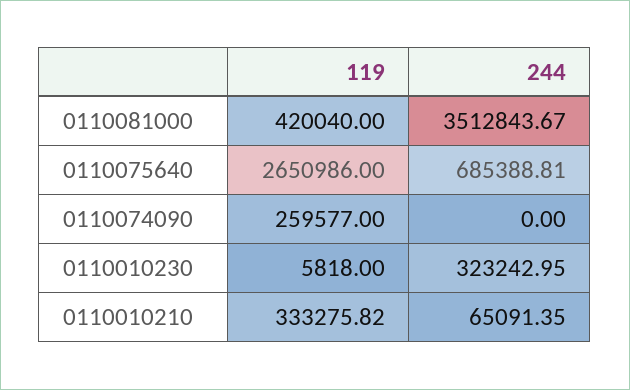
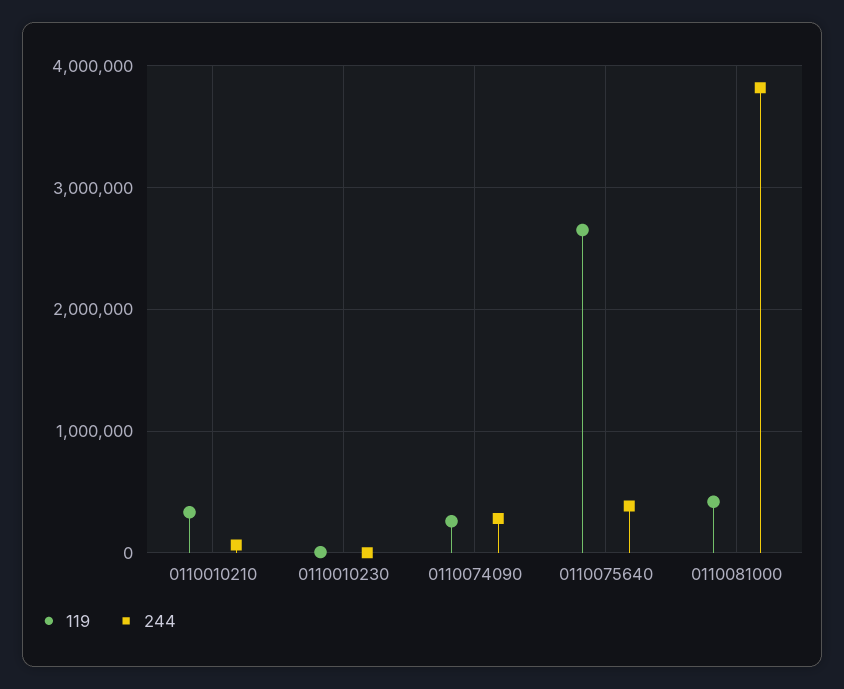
  {
    "119": {
      "0110081000": 420040,
      "0110075640": 2650986,
      "0110074090": 259577,
      "0110010230": 5818,
      "0110010210": 333275.82
    },
    "244": {
-     "0110081000": 3512843.67,
+     "0110081000": 3800000,
-     "0110075640": 685388.81,
+     "0110075640": 400000,
-     "0110074090": 0,
+     "0110074090": 300000,
-     "0110010230": 323242.95,
+     "0110010230": 0,
      "0110010210": 65091.35
    }
  }

